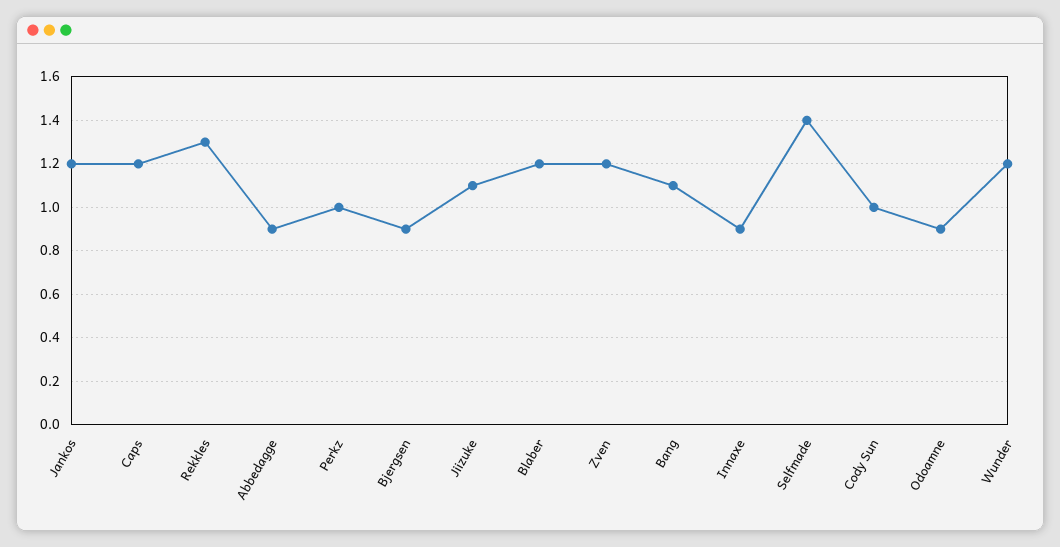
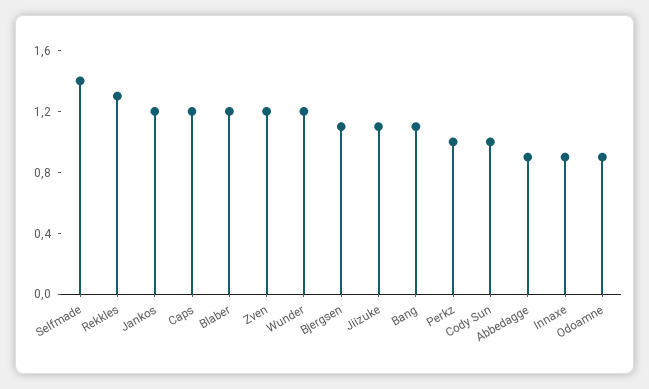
  {
    "Jankos": 1.2,
    "Caps": 1.2,
    "Rekkles": 1.3,
    "Abbedagge": 0.9,
    "Perkz": 1,
-   "Bjergsen": 0.9,
+   "Bjergsen": 1.1,
    "Jiizuke": 1.1,
    "Blaber": 1.2,
    "Zven": 1.2,
    "Bang": 1.1,
    "Innaxe": 0.9,
    "Selfmade": 1.4,
    "Cody Sun": 1,
    "Odoamne": 0.9,
    "Wunder": 1.2
  }

